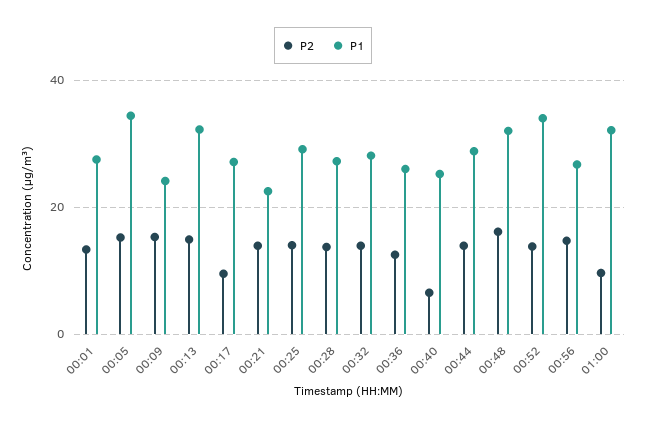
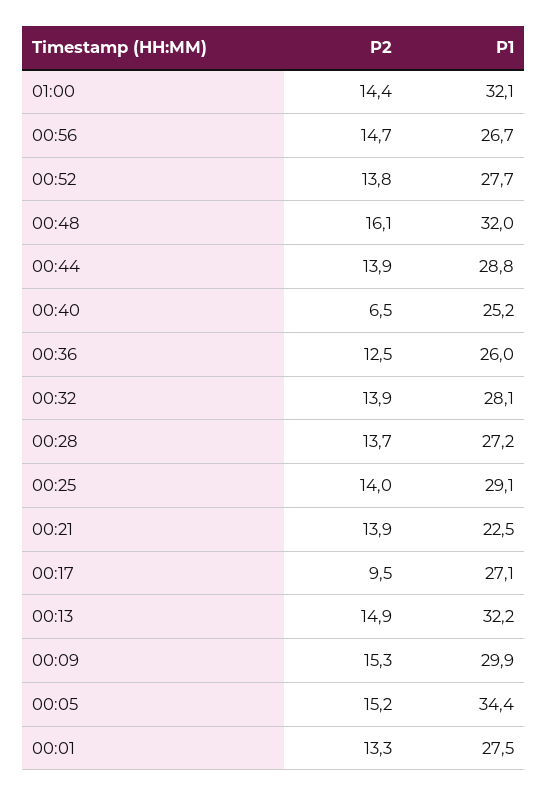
  {
    "P2": {
      "00:01": 13.3,
      "00:05": 15.2,
      "00:09": 15.3,
      "00:13": 14.9,
      "00:17": 9.5,
      "00:21": 13.9,
      "00:25": 14,
      "00:28": 13.7,
      "00:32": 13.9,
      "00:36": 12.5,
      "00:40": 6.5,
      "00:44": 13.9,
      "00:48": 16.1,
      "00:52": 13.8,
      "00:56": 14.7,
-     "01:00": 10
+     "01:00": 14.4
    },
    "P1": {
      "00:01": 27.5,
      "00:05": 34.4,
-     "00:09": 24,
+     "00:09": 29.9,
      "00:13": 32.2,
      "00:17": 27.1,
      "00:21": 22.5,
      "00:25": 29.1,
      "00:28": 27.2,
      "00:32": 28.1,
      "00:36": 26,
      "00:40": 25.2,
      "00:44": 28.8,
      "00:48": 32,
-     "00:52": 34,
+     "00:52": 27.7,
      "00:56": 26.7,
      "01:00": 32.1
    }
  }

